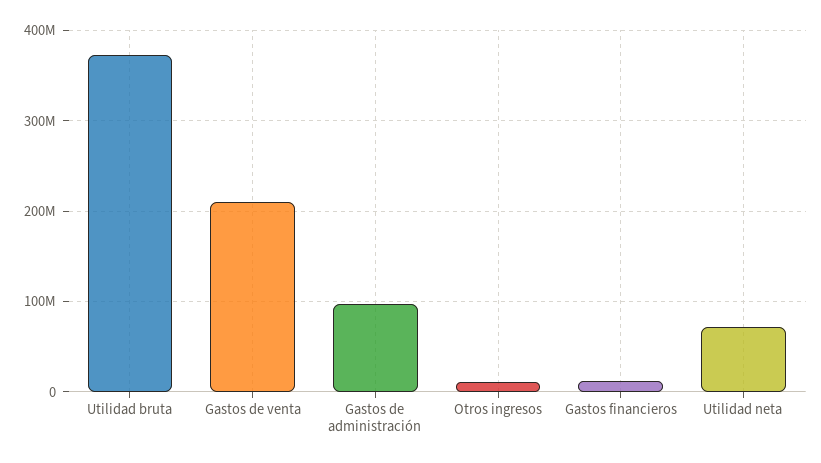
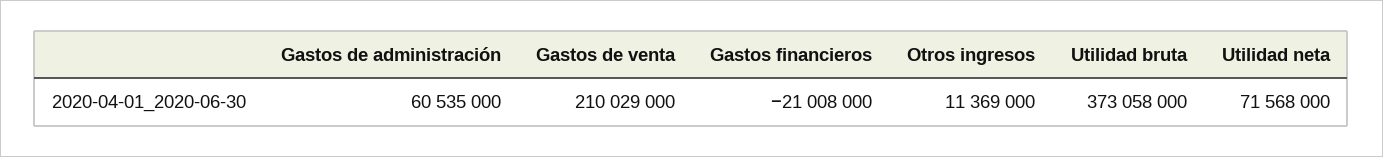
  {
    "Utilidad bruta": 373058000,
    "Gastos de venta": 210029000,
-   "Gastos de administración": 100000000,
+   "Gastos de administración": 60535000,
    "Otros ingresos": 11369000,
-   "Gastos financieros": 10000000,
+   "Gastos financieros": -21008000,
    "Utilidad neta": 71568000
  }

